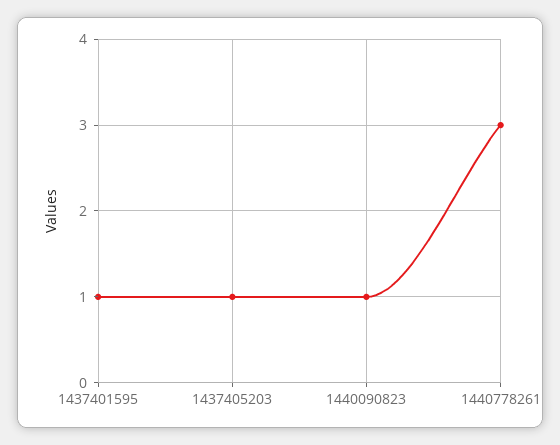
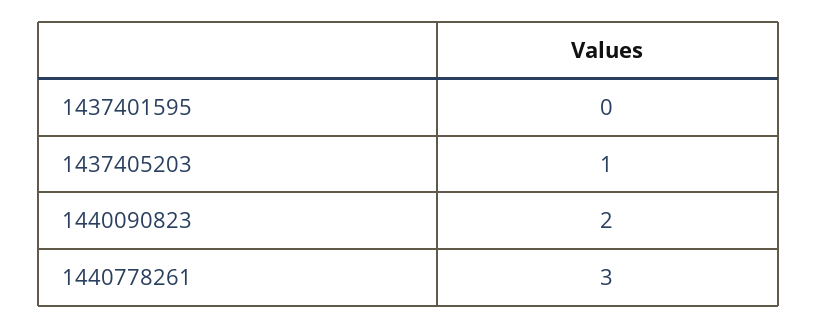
  {
-   "1437401595": 1,
+   "1437401595": 0,
    "1437405203": 1,
-   "1440090823": 1,
+   "1440090823": 2,
    "1440778261": 3
  }

